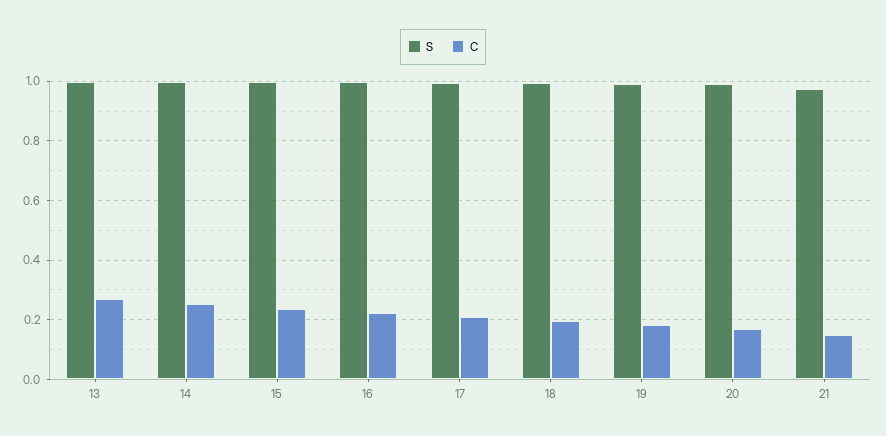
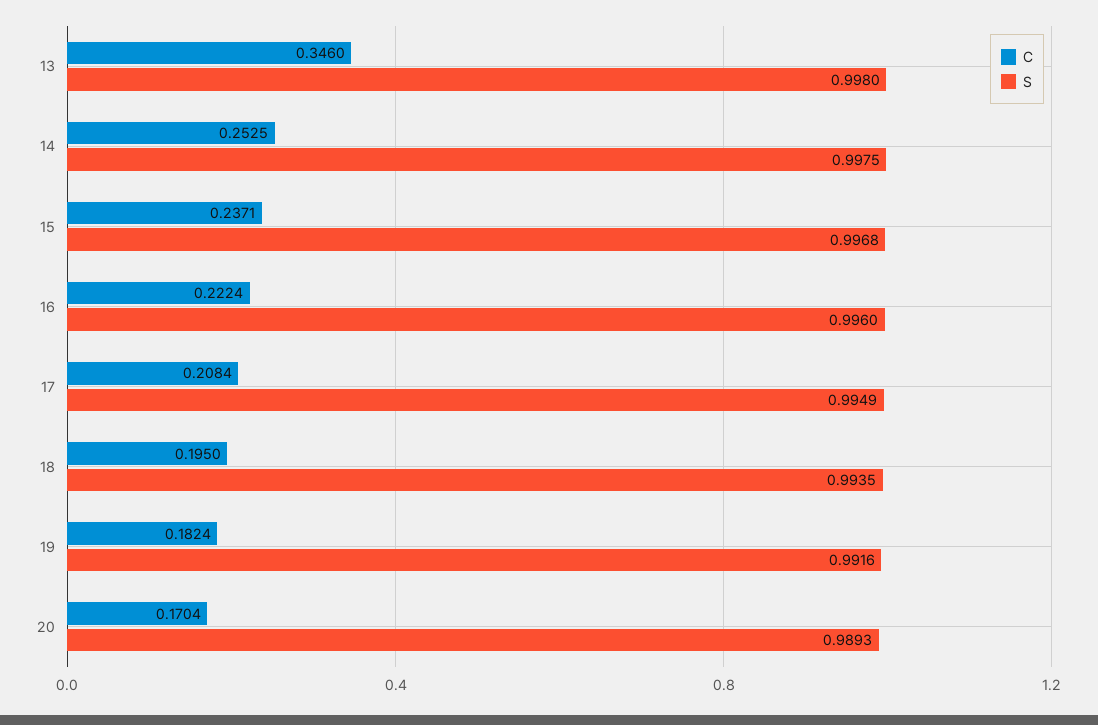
  {
    "S": {
      "13": 0.998,
      "14": 0.9975,
      "15": 0.9968,
      "16": 0.996,
      "17": 0.9949,
      "18": 0.9935,
      "19": 0.9916,
-     "20": 0.9893,
+     "20": 0.9893
-     "21": 0.975
    },
    "C": {
-     "13": 0.275,
+     "13": 0.346,
      "14": 0.2525,
      "15": 0.2371,
      "16": 0.2224,
      "17": 0.2084,
      "18": 0.195,
      "19": 0.1824,
-     "20": 0.1704,
+     "20": 0.1704
-     "21": 0.15
    }
  }

